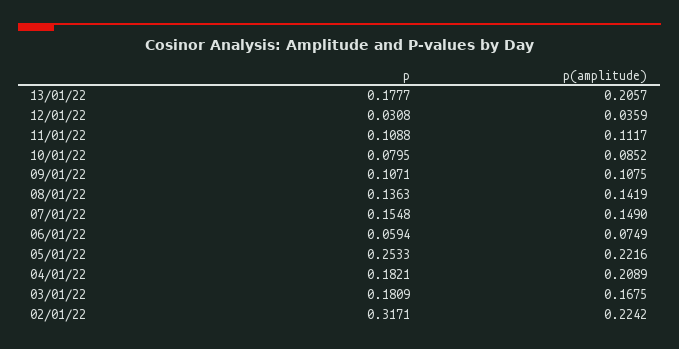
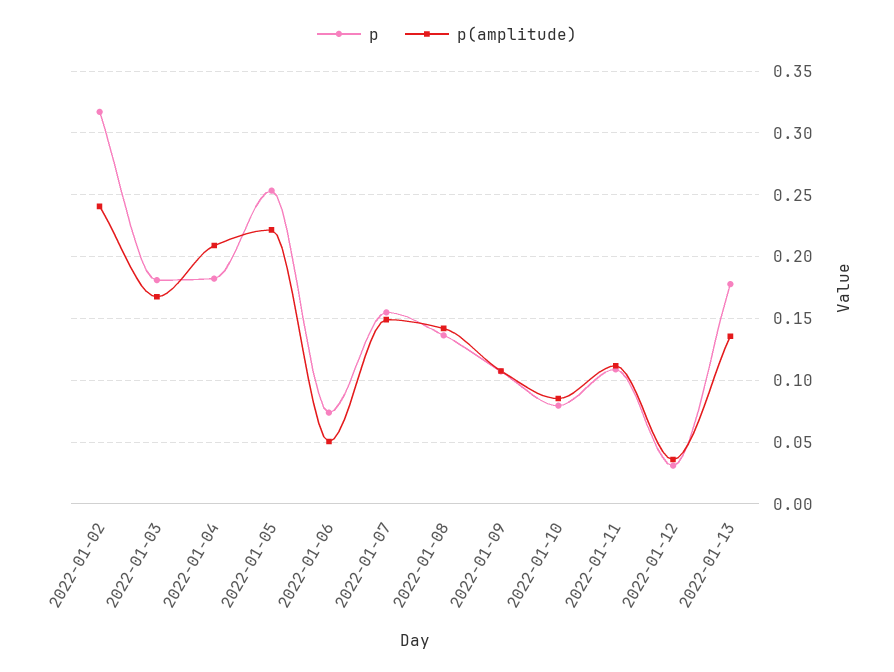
  {
    "p": {
      "13/01/22": 0.1777,
      "12/01/22": 0.0308,
      "11/01/22": 0.1088,
      "10/01/22": 0.0795,
      "09/01/22": 0.1071,
      "08/01/22": 0.1363,
      "07/01/22": 0.1548,
-     "06/01/22": 0.0594,
+     "06/01/22": 0.075,
      "05/01/22": 0.2533,
      "04/01/22": 0.1821,
      "03/01/22": 0.1809,
      "02/01/22": 0.3171
    },
    "p(amplitude)": {
-     "13/01/22": 0.2057,
+     "13/01/22": 0.135,
      "12/01/22": 0.0359,
      "11/01/22": 0.1117,
      "10/01/22": 0.0852,
      "09/01/22": 0.1075,
      "08/01/22": 0.1419,
      "07/01/22": 0.149,
-     "06/01/22": 0.0749,
+     "06/01/22": 0.05,
      "05/01/22": 0.2216,
      "04/01/22": 0.2089,
      "03/01/22": 0.1675,
-     "02/01/22": 0.2242
+     "02/01/22": 0.24
    }
  }

